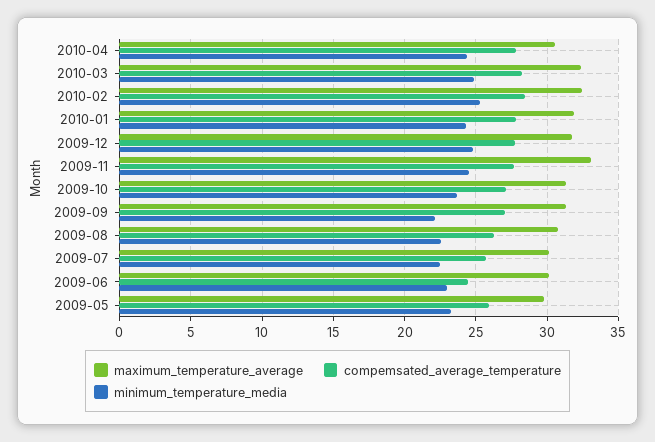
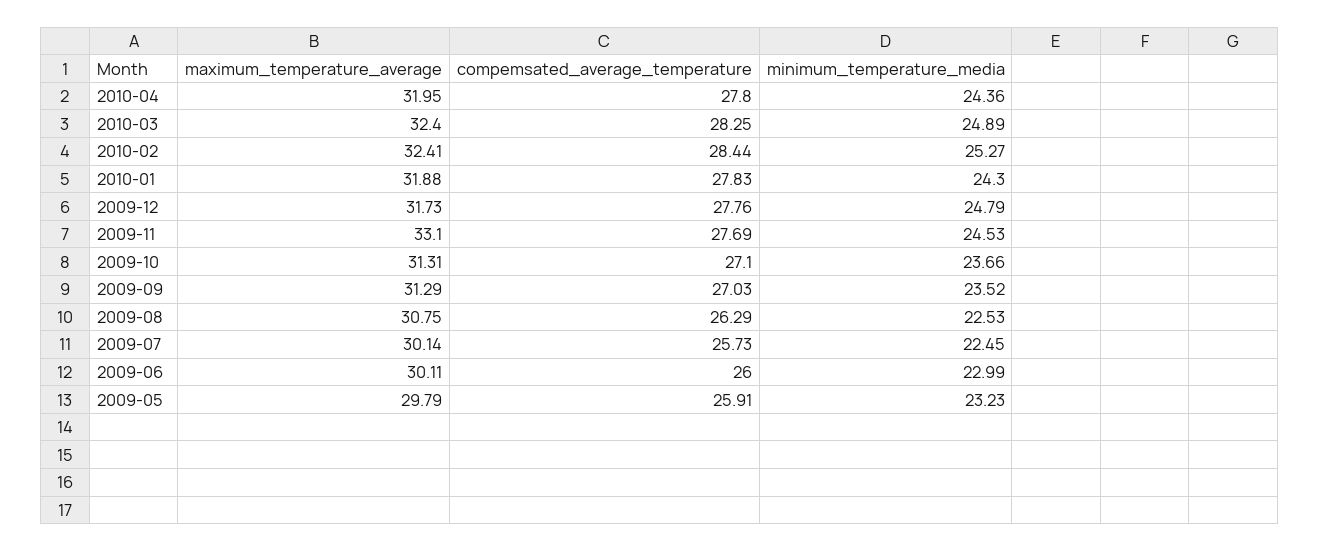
  {
    "maximum_temperature_average": {
-     "2010-04": 30.5,
+     "2010-04": 31.95,
      "2010-03": 32.4,
      "2010-02": 32.41,
      "2010-01": 31.88,
      "2009-12": 31.73,
      "2009-11": 33.1,
      "2009-10": 31.31,
      "2009-09": 31.29,
      "2009-08": 30.75,
      "2009-07": 30.14,
      "2009-06": 30.11,
      "2009-05": 29.79
    },
    "compemsated_average_temperature": {
      "2010-04": 27.8,
      "2010-03": 28.25,
      "2010-02": 28.44,
      "2010-01": 27.83,
      "2009-12": 27.76,
      "2009-11": 27.69,
      "2009-10": 27.1,
      "2009-09": 27.03,
      "2009-08": 26.29,
      "2009-07": 25.73,
-     "2009-06": 24.5,
+     "2009-06": 26,
      "2009-05": 25.91
    },
    "minimum_temperature_media": {
      "2010-04": 24.36,
      "2010-03": 24.89,
      "2010-02": 25.27,
      "2010-01": 24.3,
      "2009-12": 24.79,
      "2009-11": 24.53,
      "2009-10": 23.66,
-     "2009-09": 22,
+     "2009-09": 23.52,
      "2009-08": 22.53,
      "2009-07": 22.45,
      "2009-06": 22.99,
      "2009-05": 23.23
    }
  }

